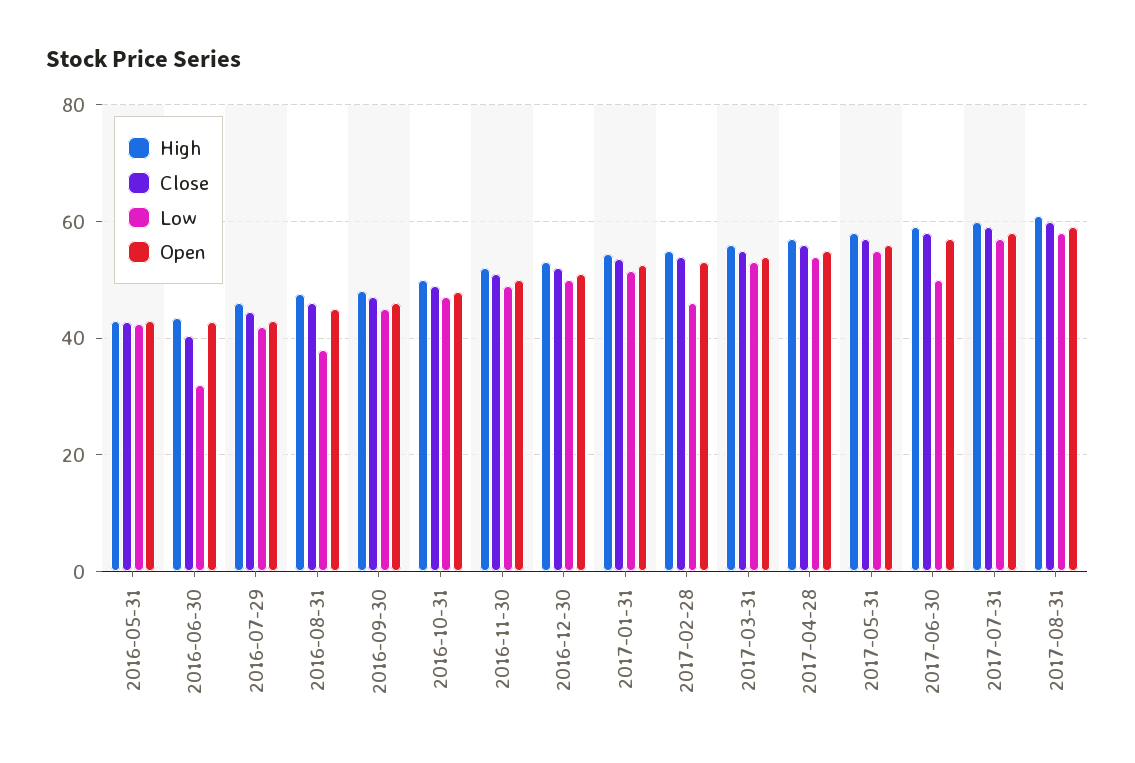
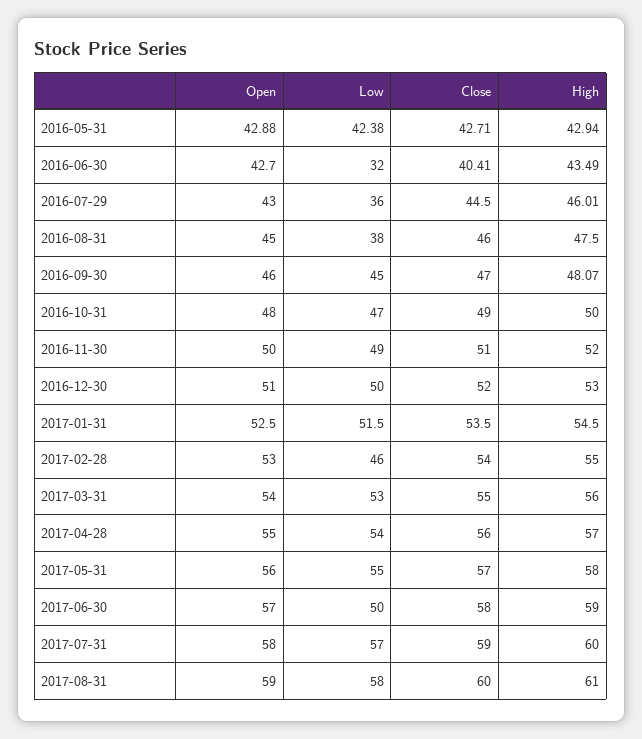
  {
    "High": {
      "2016-05-31": 42.94,
      "2016-06-30": 43.49,
      "2016-07-29": 46.01,
      "2016-08-31": 47.5,
      "2016-09-30": 48.07,
      "2016-10-31": 50,
      "2016-11-30": 52,
      "2016-12-30": 53,
      "2017-01-31": 54.5,
      "2017-02-28": 55,
      "2017-03-31": 56,
      "2017-04-28": 57,
      "2017-05-31": 58,
      "2017-06-30": 59,
      "2017-07-31": 60,
      "2017-08-31": 61
    },
    "Close": {
      "2016-05-31": 42.71,
      "2016-06-30": 40.41,
      "2016-07-29": 44.5,
      "2016-08-31": 46,
      "2016-09-30": 47,
      "2016-10-31": 49,
      "2016-11-30": 51,
      "2016-12-30": 52,
      "2017-01-31": 53.5,
      "2017-02-28": 54,
      "2017-03-31": 55,
      "2017-04-28": 56,
      "2017-05-31": 57,
      "2017-06-30": 58,
      "2017-07-31": 59,
      "2017-08-31": 60
    },
    "Low": {
      "2016-05-31": 42.38,
      "2016-06-30": 32,
-     "2016-07-29": 42,
+     "2016-07-29": 36,
      "2016-08-31": 38,
      "2016-09-30": 45,
      "2016-10-31": 47,
      "2016-11-30": 49,
      "2016-12-30": 50,
      "2017-01-31": 51.5,
      "2017-02-28": 46,
      "2017-03-31": 53,
      "2017-04-28": 54,
      "2017-05-31": 55,
      "2017-06-30": 50,
      "2017-07-31": 57,
      "2017-08-31": 58
    },
    "Open": {
      "2016-05-31": 42.88,
      "2016-06-30": 42.7,
      "2016-07-29": 43,
      "2016-08-31": 45,
      "2016-09-30": 46,
      "2016-10-31": 48,
      "2016-11-30": 50,
      "2016-12-30": 51,
      "2017-01-31": 52.5,
      "2017-02-28": 53,
      "2017-03-31": 54,
      "2017-04-28": 55,
      "2017-05-31": 56,
      "2017-06-30": 57,
      "2017-07-31": 58,
      "2017-08-31": 59
    }
  }

